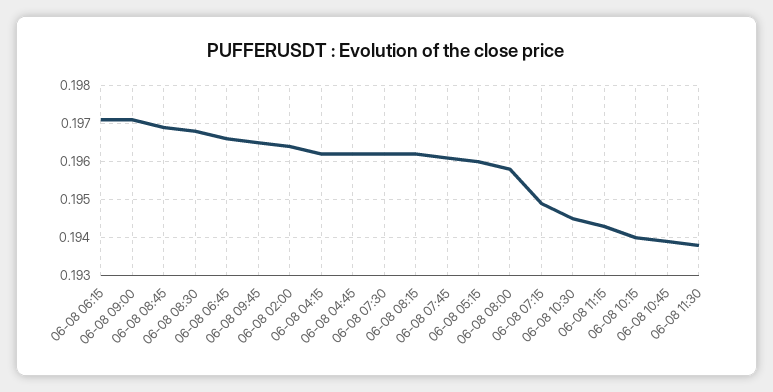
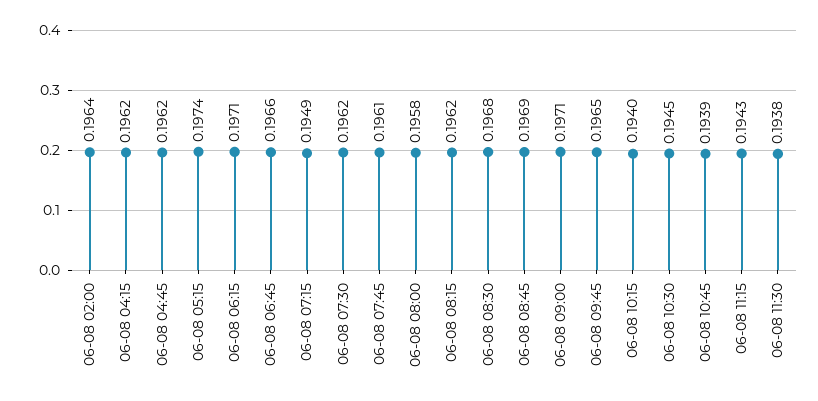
  {
    "06-08 06:15": 0.1971,
    "06-08 09:00": 0.1971,
    "06-08 08:45": 0.1969,
    "06-08 08:30": 0.1968,
    "06-08 06:45": 0.1966,
    "06-08 09:45": 0.1965,
    "06-08 02:00": 0.1964,
    "06-08 04:15": 0.1962,
    "06-08 04:45": 0.1962,
    "06-08 07:30": 0.1962,
    "06-08 08:15": 0.1962,
    "06-08 07:45": 0.1961,
-   "06-08 05:15": 0.196,
+   "06-08 05:15": 0.1974,
    "06-08 08:00": 0.1958,
    "06-08 07:15": 0.1949,
    "06-08 10:30": 0.1945,
    "06-08 11:15": 0.1943,
    "06-08 10:15": 0.194,
    "06-08 10:45": 0.1939,
    "06-08 11:30": 0.1938
  }

